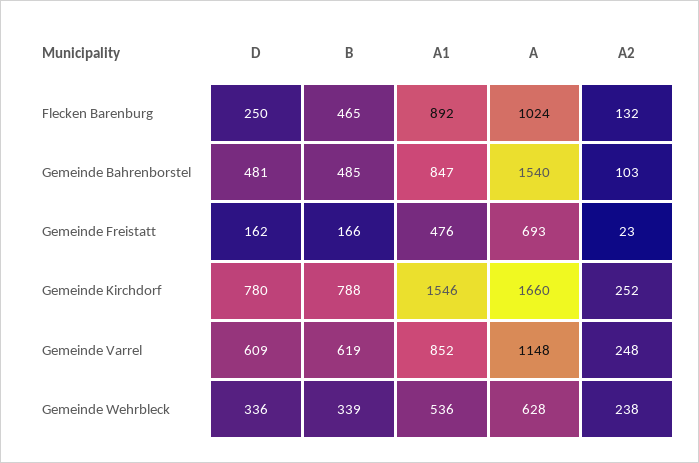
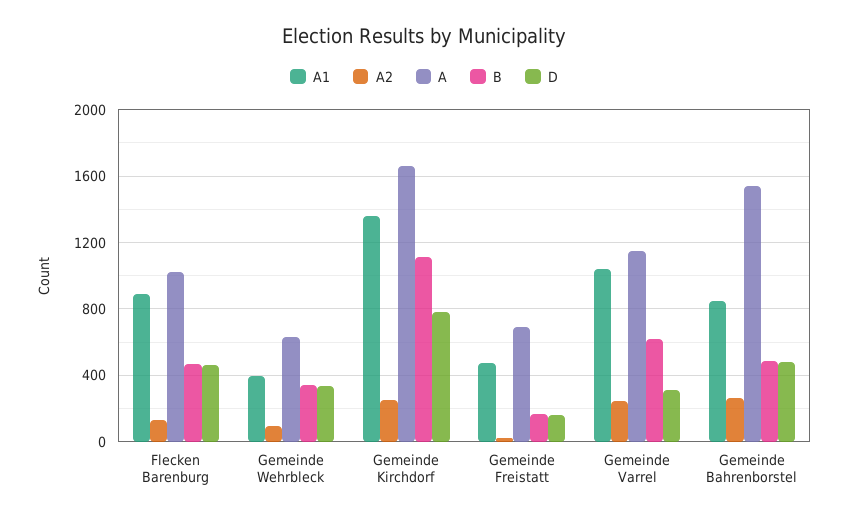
  {
    "D": {
-     "Flecken Barenburg": 250,
+     "Flecken Barenburg": 450,
      "Gemeinde Bahrenborstel": 481,
      "Gemeinde Freistatt": 162,
      "Gemeinde Kirchdorf": 780,
-     "Gemeinde Varrel": 609,
+     "Gemeinde Varrel": 300,
      "Gemeinde Wehrbleck": 336
    },
    "B": {
      "Flecken Barenburg": 465,
      "Gemeinde Bahrenborstel": 485,
      "Gemeinde Freistatt": 166,
-     "Gemeinde Kirchdorf": 788,
+     "Gemeinde Kirchdorf": 1100,
      "Gemeinde Varrel": 619,
      "Gemeinde Wehrbleck": 339
    },
    "A1": {
      "Flecken Barenburg": 892,
      "Gemeinde Bahrenborstel": 847,
      "Gemeinde Freistatt": 476,
-     "Gemeinde Kirchdorf": 1546,
+     "Gemeinde Kirchdorf": 1350,
-     "Gemeinde Varrel": 852,
+     "Gemeinde Varrel": 1050,
-     "Gemeinde Wehrbleck": 536
+     "Gemeinde Wehrbleck": 400
    },
    "A": {
      "Flecken Barenburg": 1024,
      "Gemeinde Bahrenborstel": 1540,
      "Gemeinde Freistatt": 693,
      "Gemeinde Kirchdorf": 1660,
      "Gemeinde Varrel": 1148,
      "Gemeinde Wehrbleck": 628
    },
    "A2": {
      "Flecken Barenburg": 132,
-     "Gemeinde Bahrenborstel": 103,
+     "Gemeinde Bahrenborstel": 250,
      "Gemeinde Freistatt": 23,
      "Gemeinde Kirchdorf": 252,
      "Gemeinde Varrel": 248,
-     "Gemeinde Wehrbleck": 238
+     "Gemeinde Wehrbleck": 100
    }
  }

